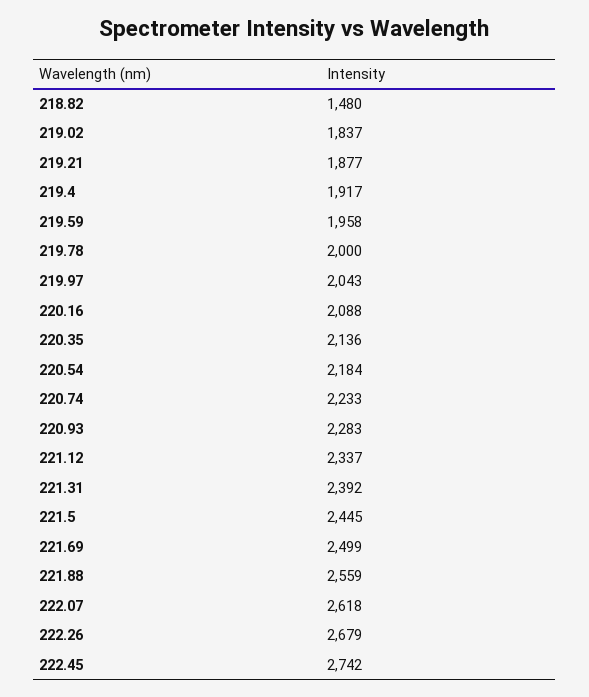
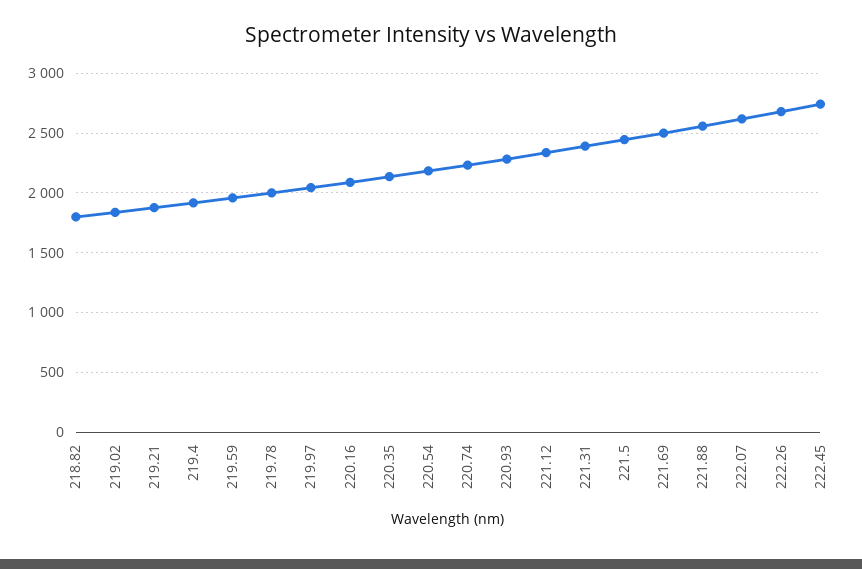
  {
-   "218.82": 1480,
+   "218.82": 1800,
    "219.02": 1837,
    "219.21": 1877,
    "219.4": 1917,
    "219.59": 1958,
    "219.78": 2000,
    "219.97": 2043,
    "220.16": 2088,
    "220.35": 2136,
    "220.54": 2184,
    "220.74": 2233,
    "220.93": 2283,
    "221.12": 2337,
    "221.31": 2392,
    "221.5": 2445,
    "221.69": 2499,
    "221.88": 2559,
    "222.07": 2618,
    "222.26": 2679,
    "222.45": 2742
  }

